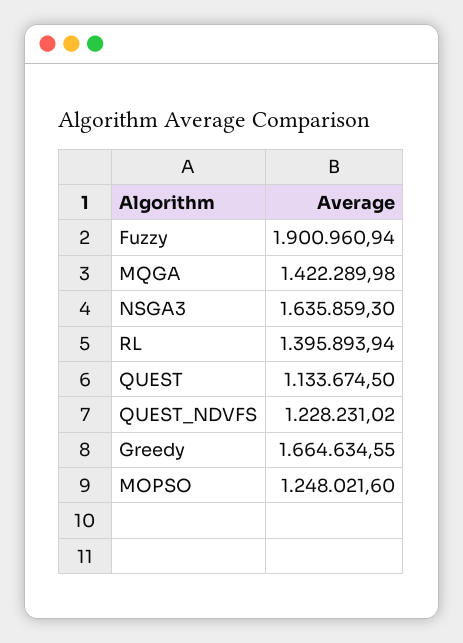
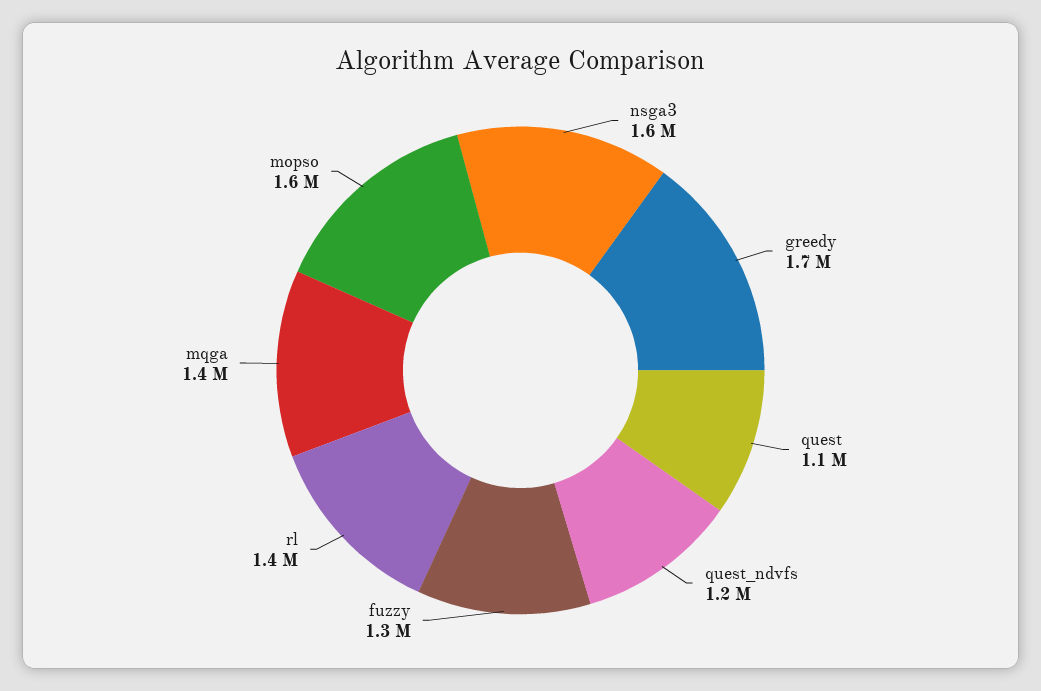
  {
-   "Fuzzy": 1900960.94,
+   "Fuzzy": 1300000,
    "MQGA": 1422289.98,
    "NSGA3": 1635859.3,
    "RL": 1395893.94,
    "QUEST": 1133674.5,
    "QUEST_NDVFS": 1228231.02,
    "Greedy": 1664634.55,
-   "MOPSO": 1248021.6
+   "MOPSO": 1600000
  }

